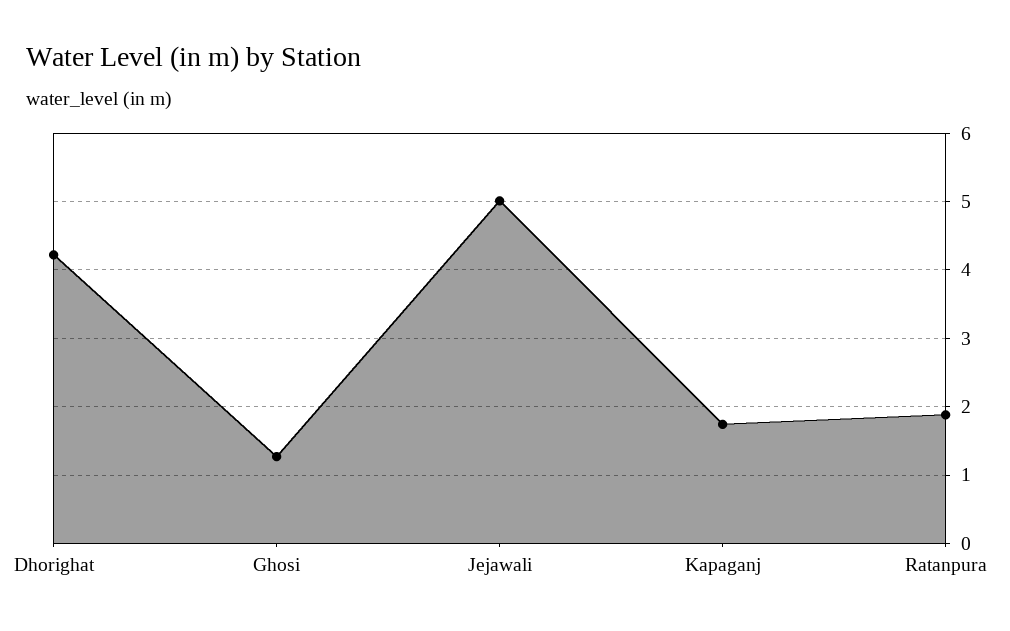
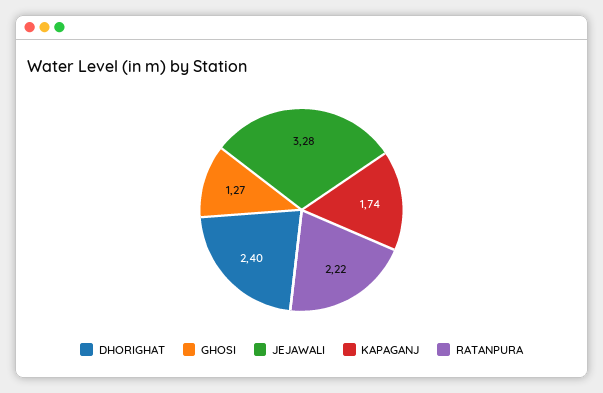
  {
-   "Dhorighat": 4.2,
+   "Dhorighat": 2.4,
    "Ghosi": 1.27,
-   "Jejawali": 5,
+   "Jejawali": 3.28,
    "Kapaganj": 1.74,
-   "Ratanpura": 1.9
+   "Ratanpura": 2.22
  }

